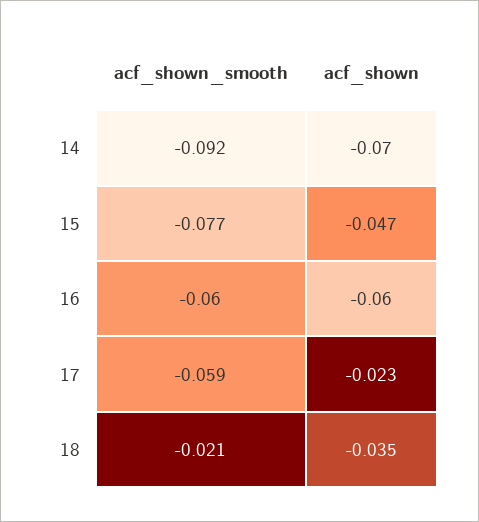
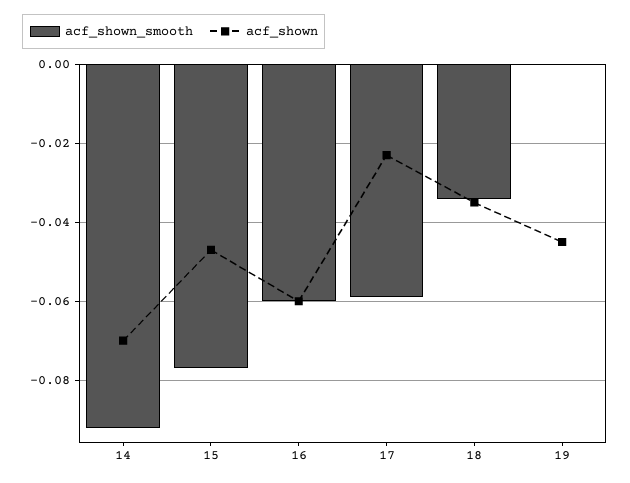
  {
    "acf_shown_smooth": {
      "14": -0.092,
      "15": -0.077,
      "16": -0.06,
      "17": -0.059,
-     "18": -0.021
+     "18": -0.035,
+     "19": 0
    },
    "acf_shown": {
      "14": -0.07,
      "15": -0.047,
      "16": -0.06,
      "17": -0.023,
-     "18": -0.035
+     "18": -0.035,
+     "19": -0.045
    }
  }

